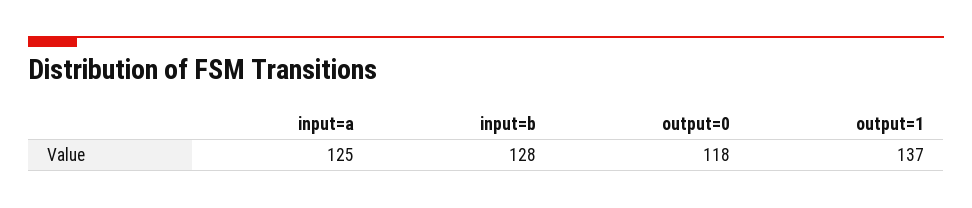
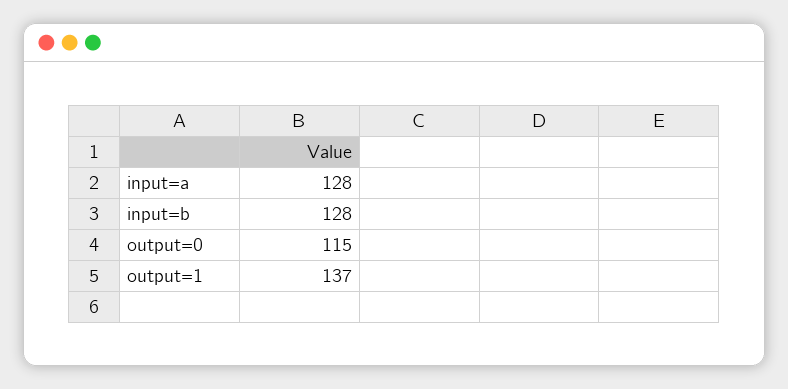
  {
-   "input=a": 125,
+   "input=a": 128,
    "input=b": 128,
-   "output=0": 118,
+   "output=0": 115,
    "output=1": 137
  }

